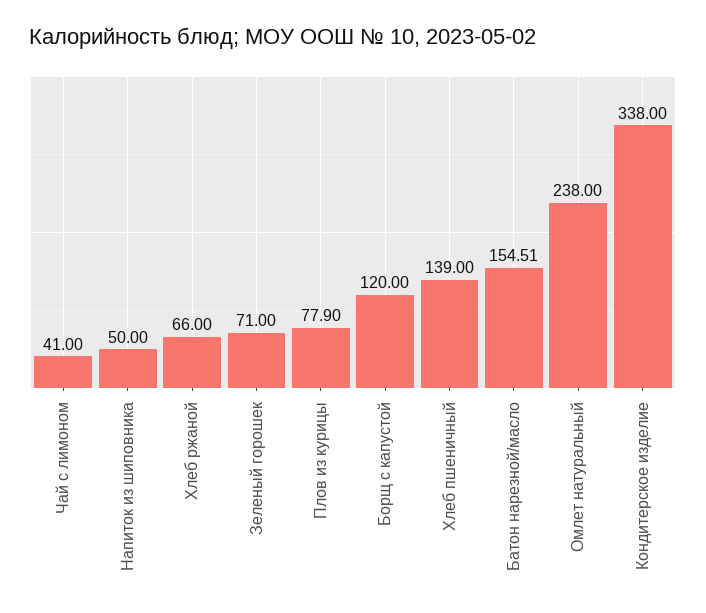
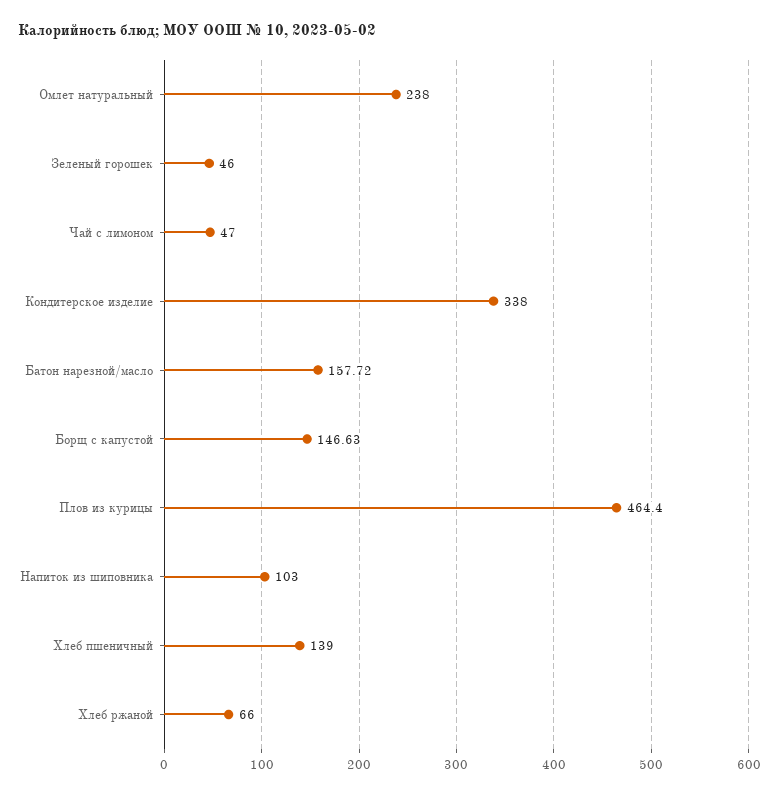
  {
-   "Чай с лимоном": 41,
+   "Чай с лимоном": 47,
-   "Напиток из шиповника": 50,
+   "Напиток из шиповника": 103,
    "Хлеб ржаной": 66,
-   "Зеленый горошек": 71,
+   "Зеленый горошек": 46,
-   "Плов из курицы": 77.9,
+   "Плов из курицы": 464.4,
-   "Борщ с капустой": 120,
+   "Борщ с капустой": 146.63,
    "Хлеб пшеничный": 139,
-   "Батон нарезной/масло": 154.51,
+   "Батон нарезной/масло": 157.72,
    "Омлет натуральный": 238,
    "Кондитерское изделие": 338
  }

